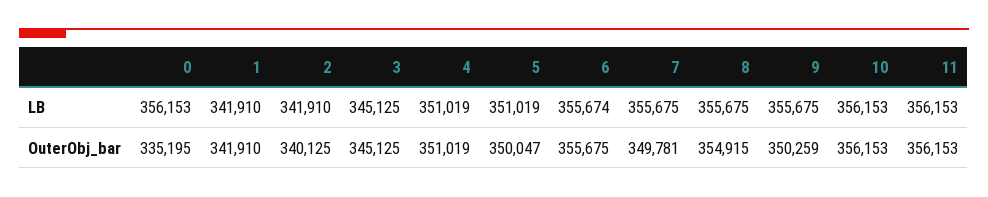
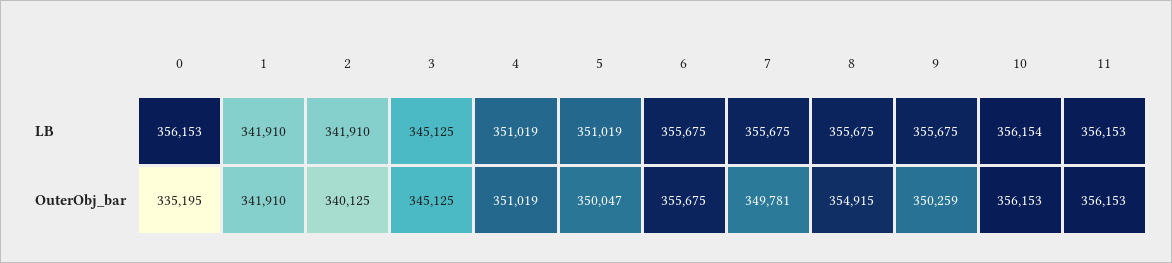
  {
    "0": {
      "LB": 356153,
      "OuterObj_bar": 335195
    },
    "1": {
      "LB": 341910,
      "OuterObj_bar": 341910
    },
    "2": {
      "LB": 341910,
      "OuterObj_bar": 340125
    },
    "3": {
      "LB": 345125,
      "OuterObj_bar": 345125
    },
    "4": {
      "LB": 351019,
      "OuterObj_bar": 351019
    },
    "5": {
      "LB": 351019,
      "OuterObj_bar": 350047
    },
    "6": {
-     "LB": 355674,
+     "LB": 355675,
      "OuterObj_bar": 355675
    },
    "7": {
      "LB": 355675,
      "OuterObj_bar": 349781
    },
    "8": {
      "LB": 355675,
      "OuterObj_bar": 354915
    },
    "9": {
      "LB": 355675,
      "OuterObj_bar": 350259
    },
    "10": {
-     "LB": 356153,
+     "LB": 356154,
      "OuterObj_bar": 356153
    },
    "11": {
      "LB": 356153,
      "OuterObj_bar": 356153
    }
  }

